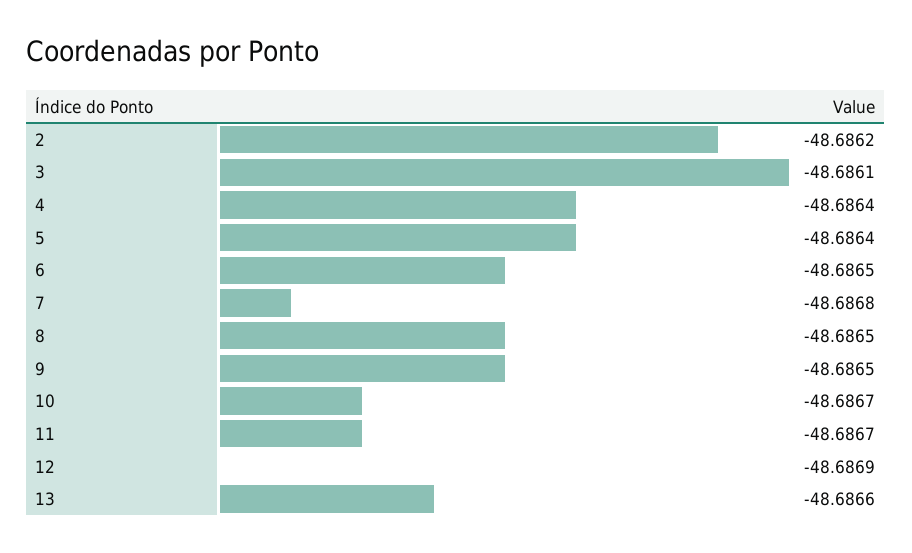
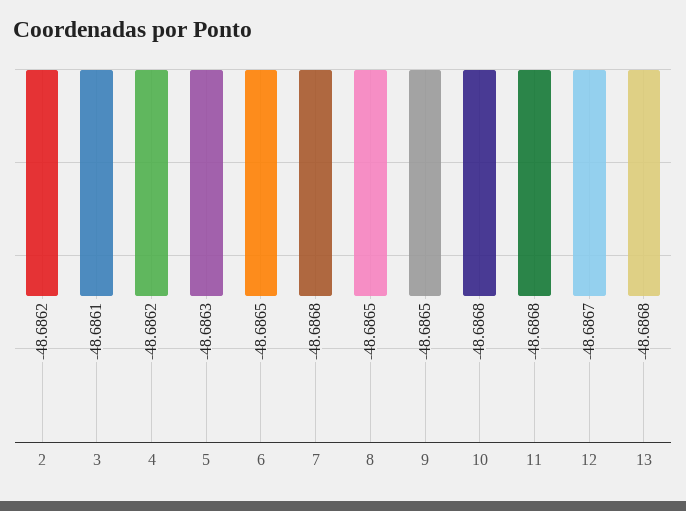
  {
    "2": -48.6862,
    "3": -48.6861,
-   "4": -48.6864,
+   "4": -48.6862,
-   "5": -48.6864,
+   "5": -48.6863,
    "6": -48.6865,
    "7": -48.6868,
    "8": -48.6865,
    "9": -48.6865,
-   "10": -48.6867,
+   "10": -48.6868,
-   "11": -48.6867,
+   "11": -48.6868,
-   "12": -48.6869,
+   "12": -48.6867,
-   "13": -48.6866
+   "13": -48.6868
  }

